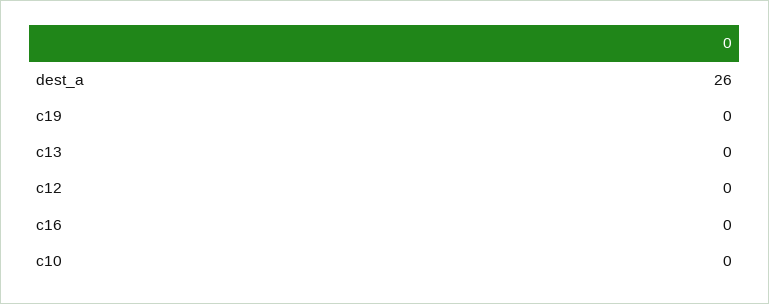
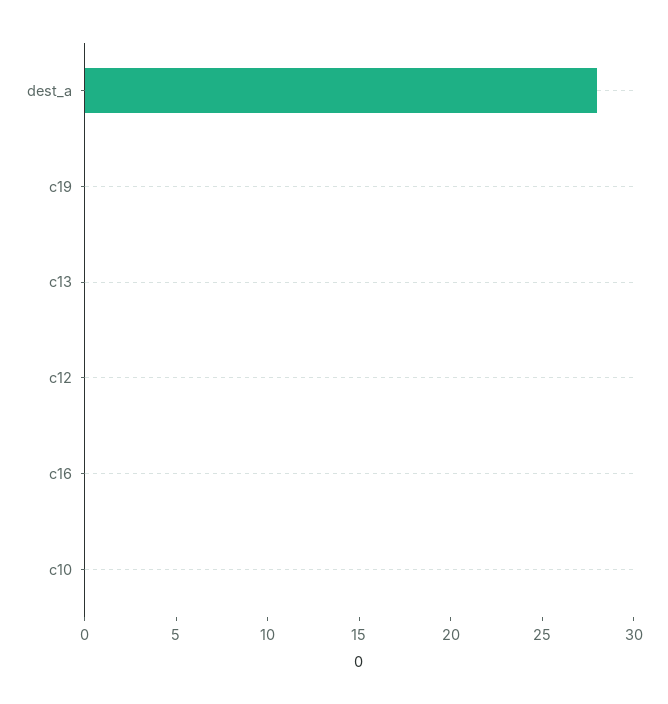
  {
-   "dest_a": 26,
+   "dest_a": 28,
    "c19": 0,
    "c13": 0,
    "c12": 0,
    "c16": 0,
    "c10": 0
  }

